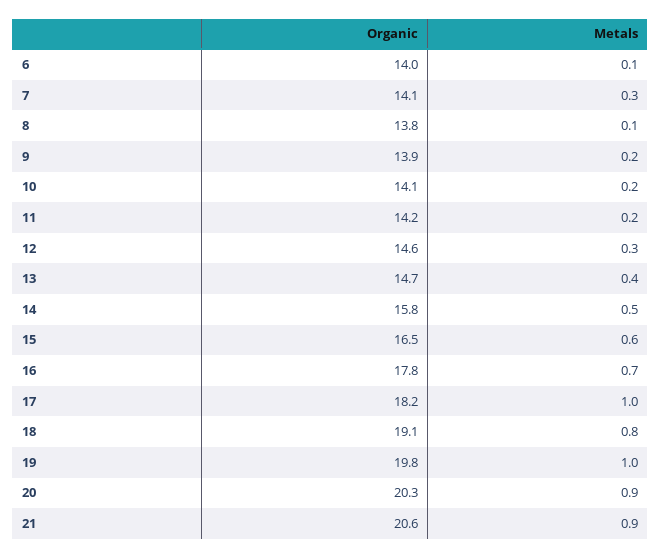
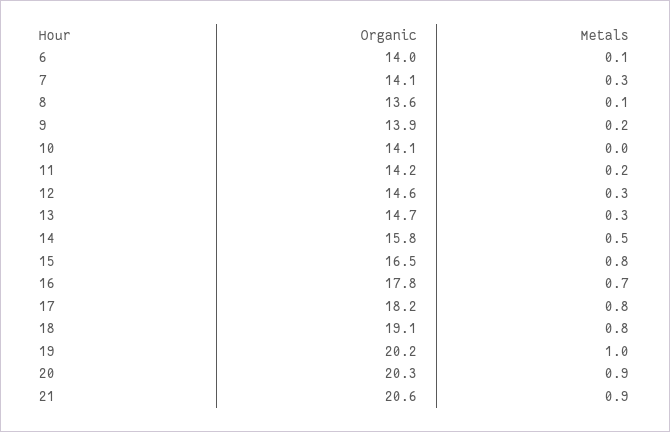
  {
    "Organic": {
      "6": 14,
      "7": 14.1,
-     "8": 13.8,
+     "8": 13.6,
      "9": 13.9,
      "10": 14.1,
      "11": 14.2,
      "12": 14.6,
      "13": 14.7,
      "14": 15.8,
      "15": 16.5,
      "16": 17.8,
      "17": 18.2,
      "18": 19.1,
-     "19": 19.8,
+     "19": 20.2,
      "20": 20.3,
      "21": 20.6
    },
    "Metals": {
      "6": 0.1,
      "7": 0.3,
      "8": 0.1,
      "9": 0.2,
-     "10": 0.2,
+     "10": 0,
      "11": 0.2,
      "12": 0.3,
-     "13": 0.4,
+     "13": 0.3,
      "14": 0.5,
-     "15": 0.6,
+     "15": 0.8,
      "16": 0.7,
-     "17": 1,
+     "17": 0.8,
      "18": 0.8,
      "19": 1,
      "20": 0.9,
      "21": 0.9
    }
  }

